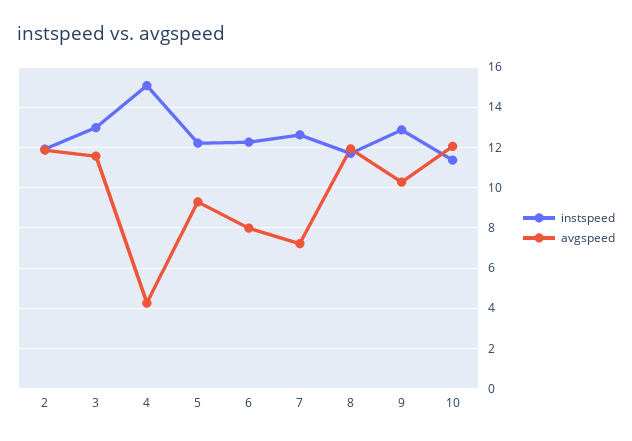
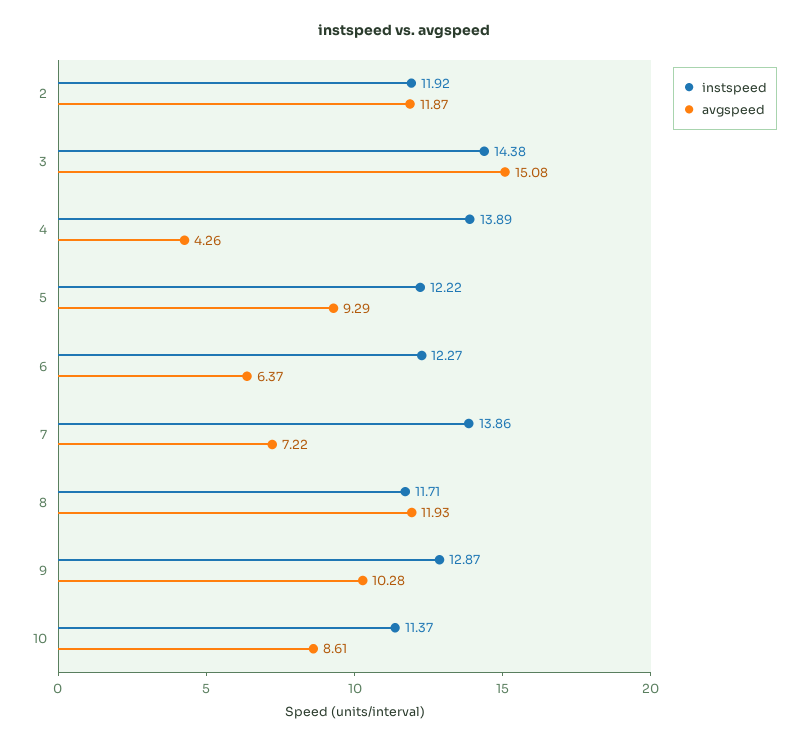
  {
    "instspeed": {
      "2": 11.92,
-     "3": 13,
+     "3": 14.38,
-     "4": 15,
+     "4": 13.89,
      "5": 12.22,
      "6": 12.27,
-     "7": 12.5,
+     "7": 13.86,
      "8": 11.71,
      "9": 12.87,
      "10": 11.37
    },
    "avgspeed": {
      "2": 11.87,
-     "3": 11.5,
+     "3": 15.08,
      "4": 4.26,
      "5": 9.29,
-     "6": 8,
+     "6": 6.37,
      "7": 7.22,
      "8": 11.93,
      "9": 10.28,
-     "10": 12
+     "10": 8.61
    }
  }

